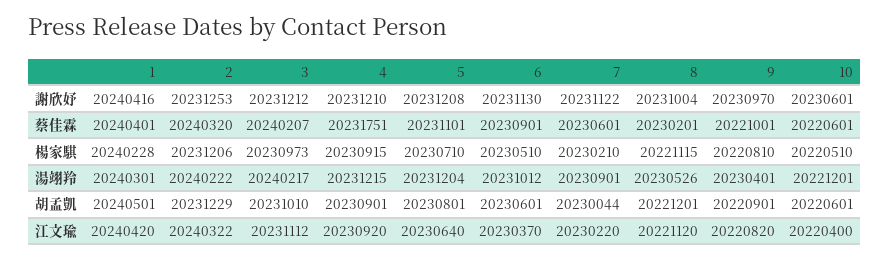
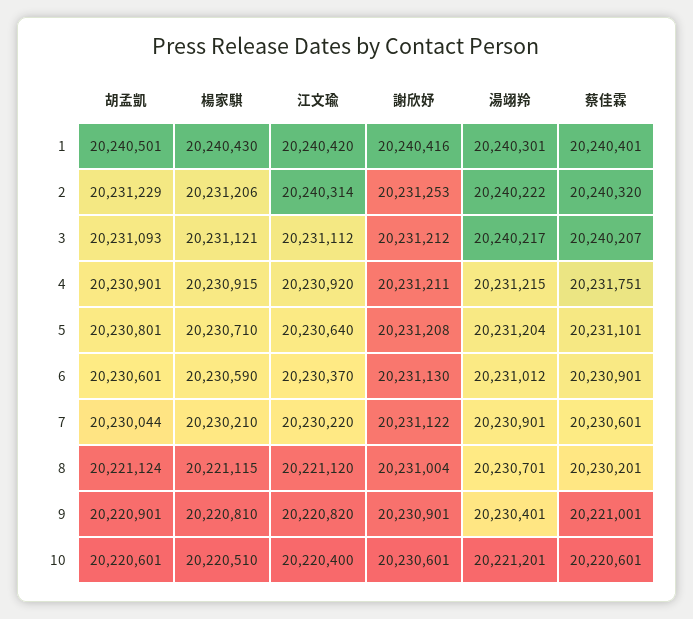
  {
    "1": {
      "謝欣妤": 20240416,
      "蔡佳霖": 20240401,
-     "楊家騏": 20240228,
+     "楊家騏": 20240430,
      "湯翊羚": 20240301,
      "胡孟凱": 20240501,
      "江文瑜": 20240420
    },
    "2": {
      "謝欣妤": 20231253,
      "蔡佳霖": 20240320,
      "楊家騏": 20231206,
      "湯翊羚": 20240222,
      "胡孟凱": 20231229,
-     "江文瑜": 20240322
+     "江文瑜": 20240314
    },
    "3": {
      "謝欣妤": 20231212,
      "蔡佳霖": 20240207,
-     "楊家騏": 20230973,
+     "楊家騏": 20231121,
      "湯翊羚": 20240217,
-     "胡孟凱": 20231010,
+     "胡孟凱": 20231093,
      "江文瑜": 20231112
    },
    "4": {
-     "謝欣妤": 20231210,
+     "謝欣妤": 20231211,
      "蔡佳霖": 20231751,
      "楊家騏": 20230915,
      "湯翊羚": 20231215,
      "胡孟凱": 20230901,
      "江文瑜": 20230920
    },
    "5": {
      "謝欣妤": 20231208,
      "蔡佳霖": 20231101,
      "楊家騏": 20230710,
      "湯翊羚": 20231204,
      "胡孟凱": 20230801,
      "江文瑜": 20230640
    },
    "6": {
      "謝欣妤": 20231130,
      "蔡佳霖": 20230901,
-     "楊家騏": 20230510,
+     "楊家騏": 20230590,
      "湯翊羚": 20231012,
      "胡孟凱": 20230601,
      "江文瑜": 20230370
    },
    "7": {
      "謝欣妤": 20231122,
      "蔡佳霖": 20230601,
      "楊家騏": 20230210,
      "湯翊羚": 20230901,
      "胡孟凱": 20230044,
      "江文瑜": 20230220
    },
    "8": {
      "謝欣妤": 20231004,
      "蔡佳霖": 20230201,
      "楊家騏": 20221115,
-     "湯翊羚": 20230526,
+     "湯翊羚": 20230701,
-     "胡孟凱": 20221201,
+     "胡孟凱": 20221124,
      "江文瑜": 20221120
    },
    "9": {
-     "謝欣妤": 20230970,
+     "謝欣妤": 20230901,
      "蔡佳霖": 20221001,
      "楊家騏": 20220810,
      "湯翊羚": 20230401,
      "胡孟凱": 20220901,
      "江文瑜": 20220820
    },
    "10": {
      "謝欣妤": 20230601,
      "蔡佳霖": 20220601,
      "楊家騏": 20220510,
      "湯翊羚": 20221201,
      "胡孟凱": 20220601,
      "江文瑜": 20220400
    }
  }

